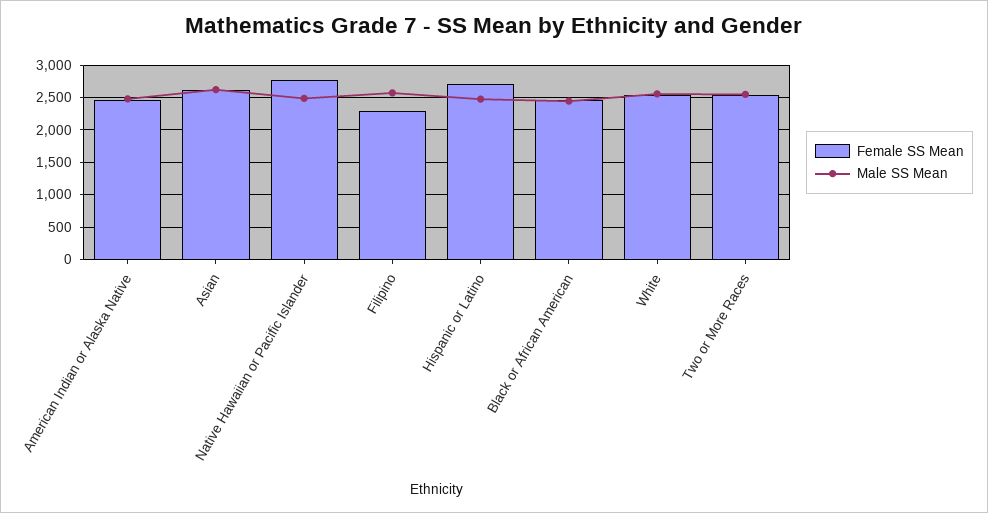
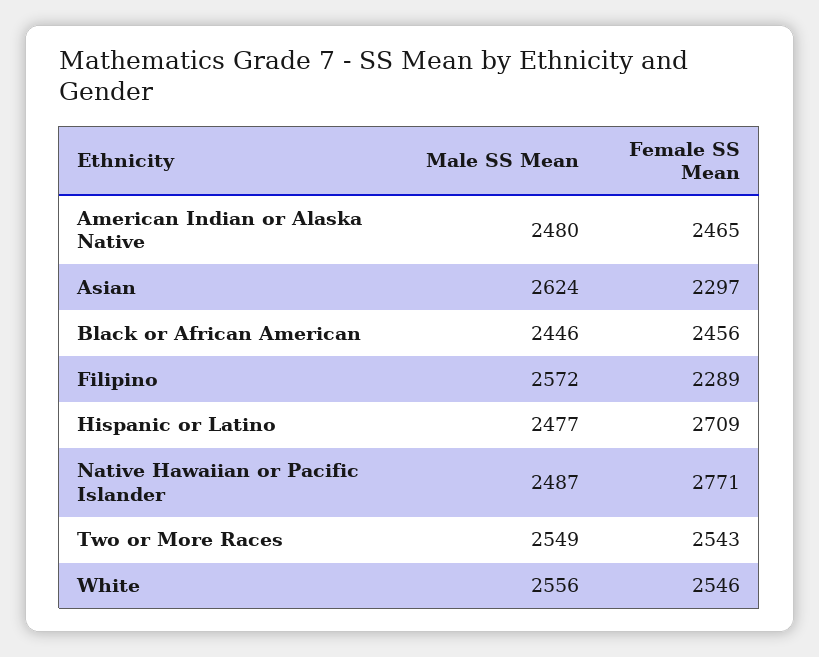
  {
    "Female SS Mean": {
      "American Indian or Alaska Native": 2465,
-     "Asian": 2600,
+     "Asian": 2297,
      "Native Hawaiian or Pacific Islander": 2771,
      "Filipino": 2289,
      "Hispanic or Latino": 2709,
      "Black or African American": 2456,
      "White": 2546,
      "Two or More Races": 2543
    },
    "Male SS Mean": {
      "American Indian or Alaska Native": 2480,
      "Asian": 2624,
      "Native Hawaiian or Pacific Islander": 2487,
      "Filipino": 2572,
      "Hispanic or Latino": 2477,
      "Black or African American": 2446,
      "White": 2556,
      "Two or More Races": 2549
    }
  }

